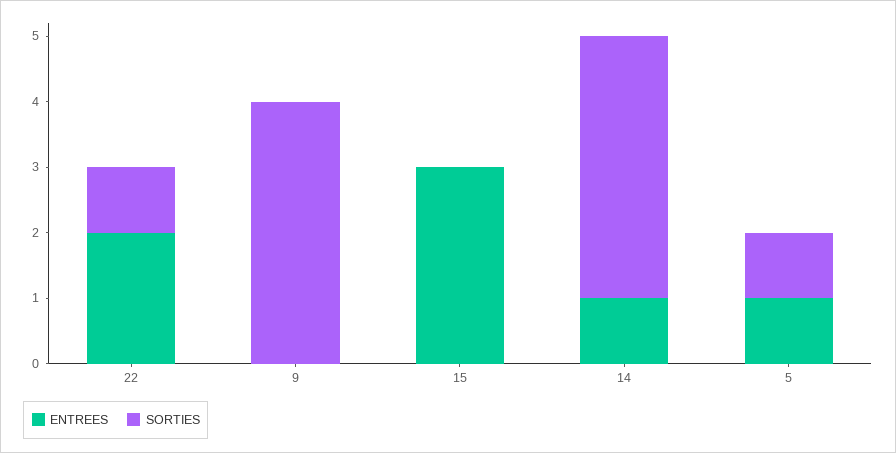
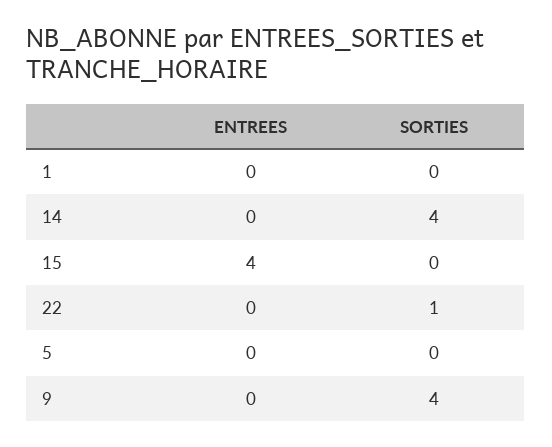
  {
    "ENTREES": {
-     "22": 2,
+     "22": 0,
      "9": 0,
-     "15": 3,
+     "15": 4,
-     "14": 1,
+     "14": 0,
-     "5": 1
+     "5": 0,
+     "1": 0
    },
    "SORTIES": {
      "22": 1,
      "9": 4,
      "15": 0,
      "14": 4,
-     "5": 1
+     "5": 0,
+     "1": 0
    }
  }

